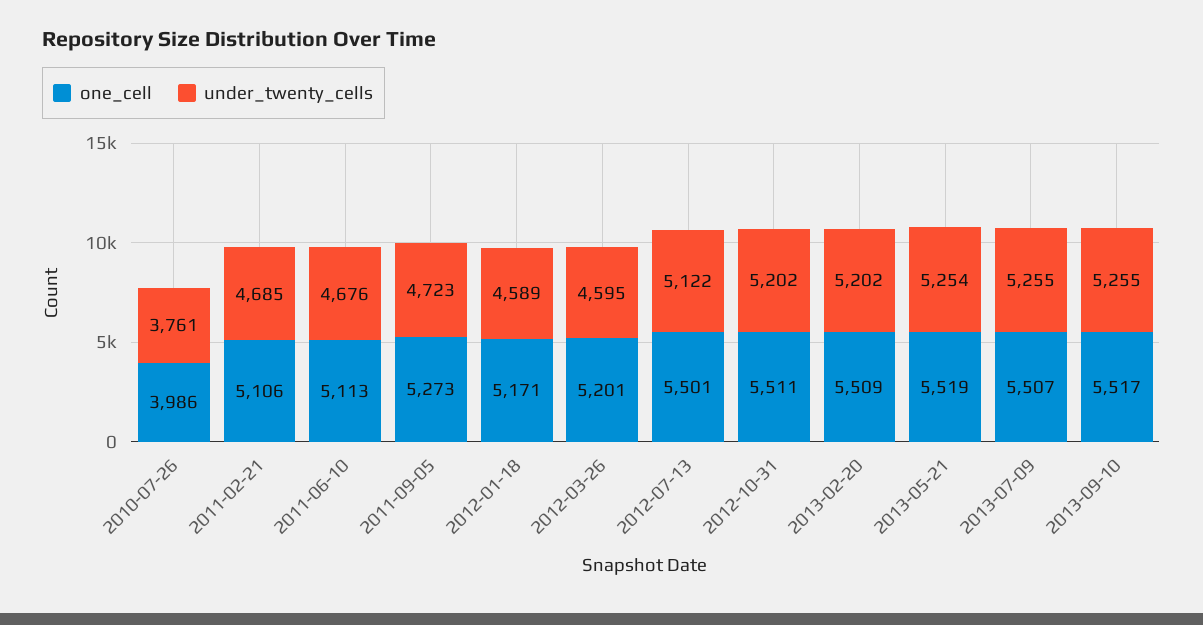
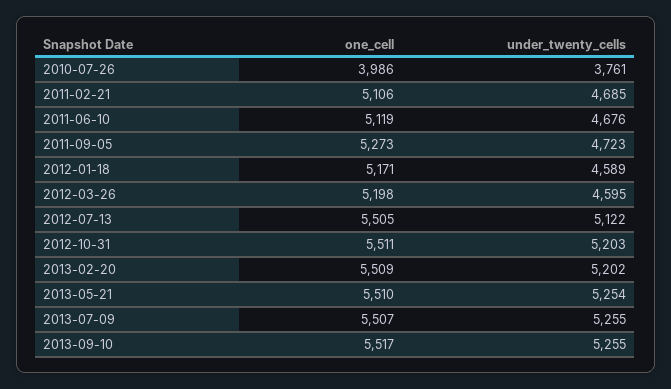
  {
    "one_cell": {
      "2010-07-26": 3986,
      "2011-02-21": 5106,
-     "2011-06-10": 5113,
+     "2011-06-10": 5119,
      "2011-09-05": 5273,
      "2012-01-18": 5171,
-     "2012-03-26": 5201,
+     "2012-03-26": 5198,
-     "2012-07-13": 5501,
+     "2012-07-13": 5505,
      "2012-10-31": 5511,
      "2013-02-20": 5509,
-     "2013-05-21": 5519,
+     "2013-05-21": 5510,
      "2013-07-09": 5507,
      "2013-09-10": 5517
    },
    "under_twenty_cells": {
      "2010-07-26": 3761,
      "2011-02-21": 4685,
      "2011-06-10": 4676,
      "2011-09-05": 4723,
      "2012-01-18": 4589,
      "2012-03-26": 4595,
      "2012-07-13": 5122,
-     "2012-10-31": 5202,
+     "2012-10-31": 5203,
      "2013-02-20": 5202,
      "2013-05-21": 5254,
      "2013-07-09": 5255,
      "2013-09-10": 5255
    }
  }

